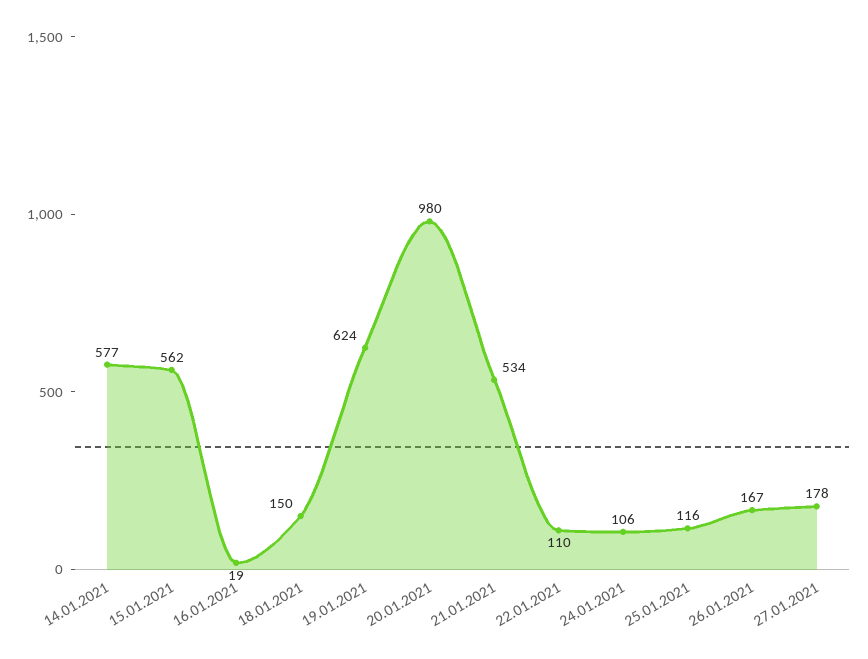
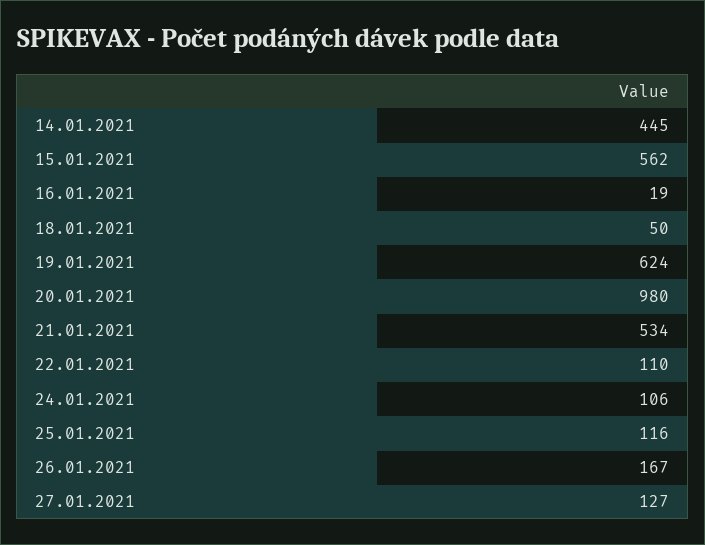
  {
-   "14.01.2021": 577,
+   "14.01.2021": 445,
    "15.01.2021": 562,
    "16.01.2021": 19,
-   "18.01.2021": 150,
+   "18.01.2021": 50,
    "19.01.2021": 624,
    "20.01.2021": 980,
    "21.01.2021": 534,
    "22.01.2021": 110,
    "24.01.2021": 106,
    "25.01.2021": 116,
    "26.01.2021": 167,
-   "27.01.2021": 178
+   "27.01.2021": 127
  }

